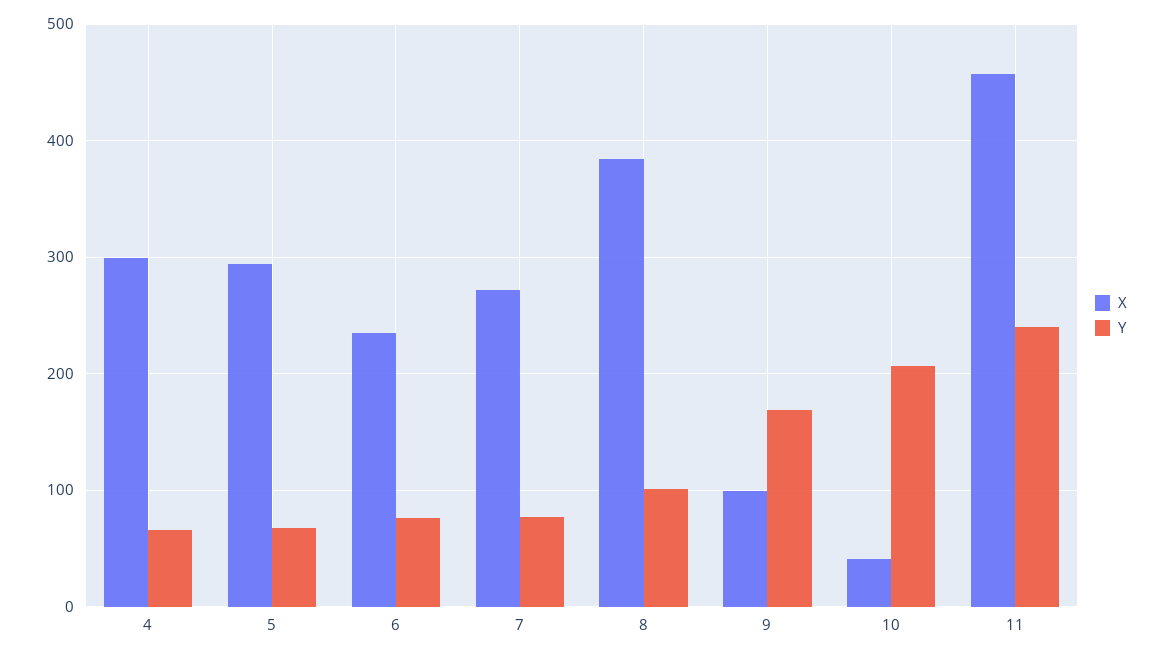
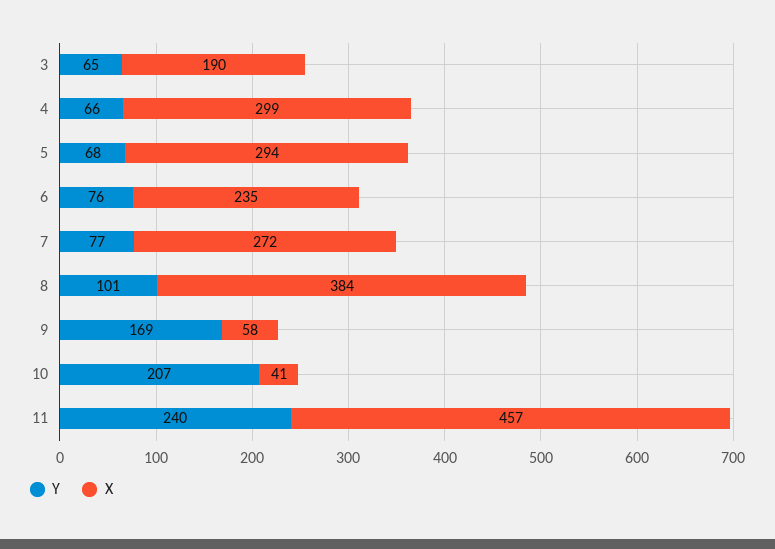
  {
    "X": {
      "4": 299,
      "5": 294,
      "6": 235,
      "7": 272,
      "8": 384,
-     "9": 100,
+     "9": 58,
      "10": 41,
-     "11": 457
+     "11": 457,
+     "3": 190
    },
    "Y": {
      "4": 66,
      "5": 68,
      "6": 76,
      "7": 77,
      "8": 101,
      "9": 169,
      "10": 207,
-     "11": 240
+     "11": 240,
+     "3": 65
    }
  }

